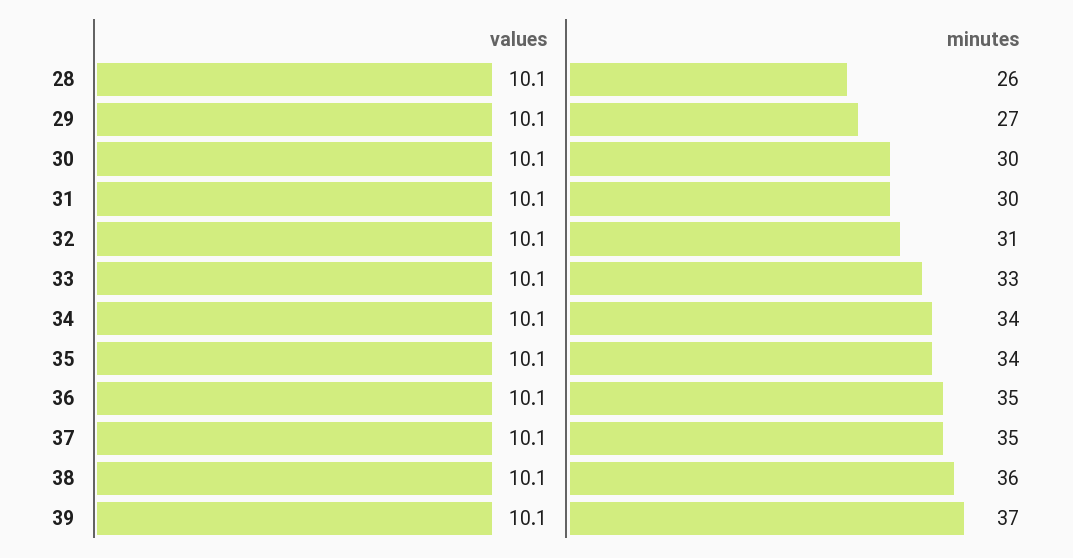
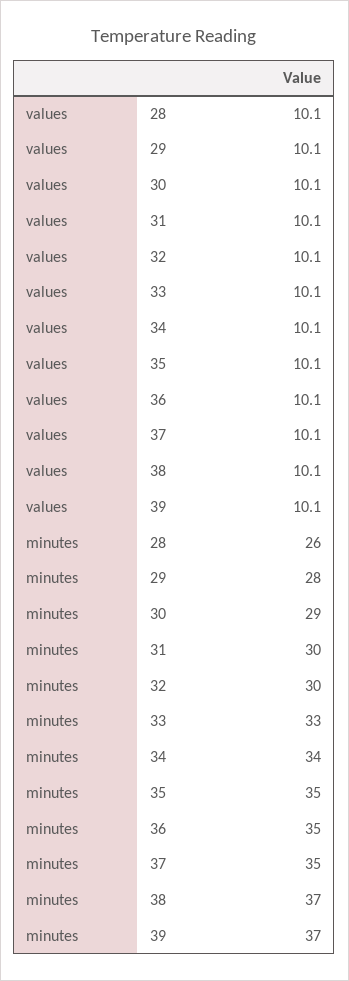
  {
    "values": {
      "28": 10.1,
      "29": 10.1,
      "30": 10.1,
      "31": 10.1,
      "32": 10.1,
      "33": 10.1,
      "34": 10.1,
      "35": 10.1,
      "36": 10.1,
      "37": 10.1,
      "38": 10.1,
      "39": 10.1
    },
    "minutes": {
      "28": 26,
-     "29": 27,
+     "29": 28,
-     "30": 30,
+     "30": 29,
      "31": 30,
-     "32": 31,
+     "32": 30,
      "33": 33,
      "34": 34,
-     "35": 34,
+     "35": 35,
      "36": 35,
      "37": 35,
-     "38": 36,
+     "38": 37,
      "39": 37
    }
  }

